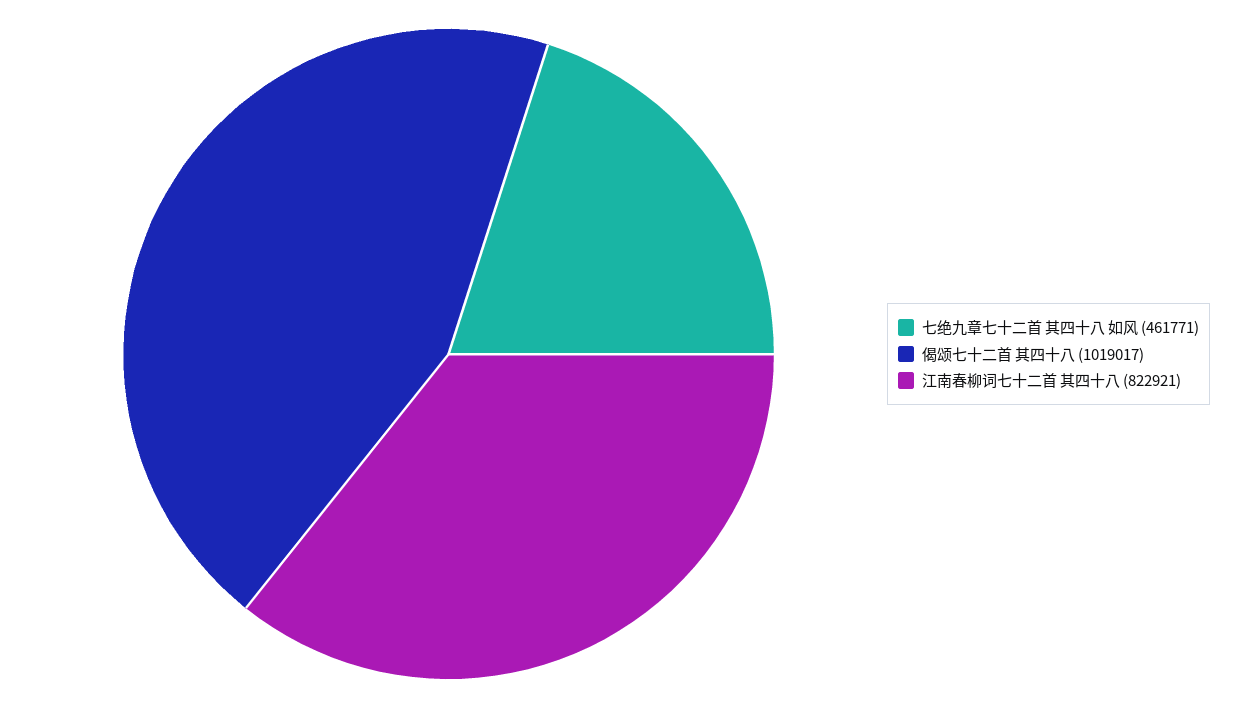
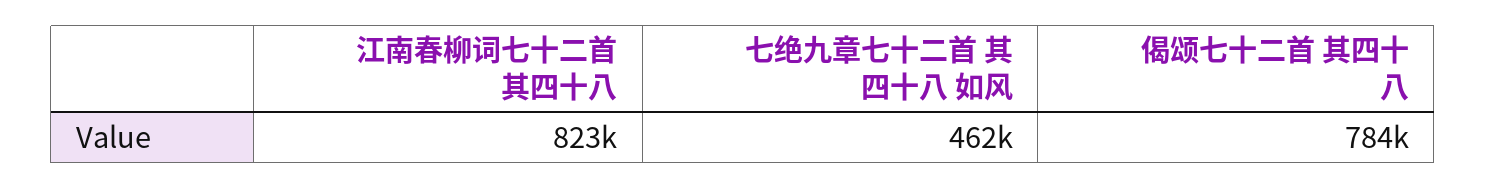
  {
    "七绝九章七十二首 其四十八 如风": 461771,
-   "偈颂七十二首 其四十八": 1019017,
+   "偈颂七十二首 其四十八": 784000,
    "江南春柳词七十二首 其四十八": 822921
  }

